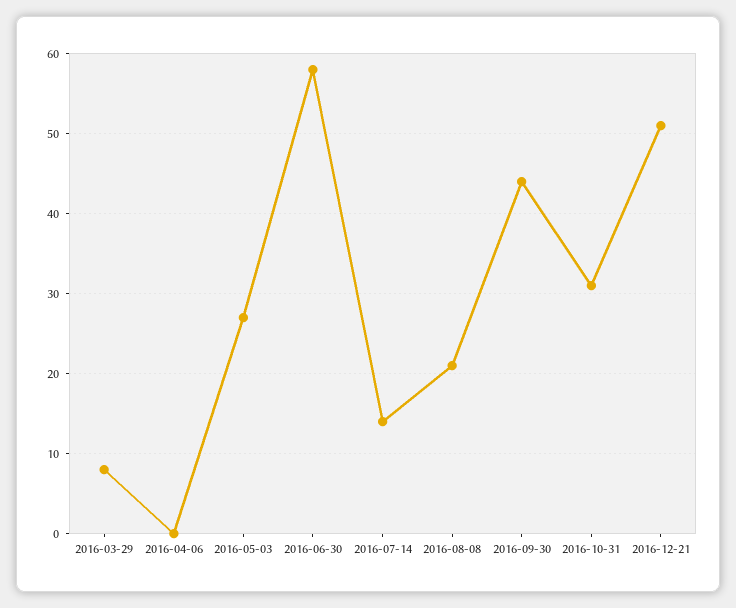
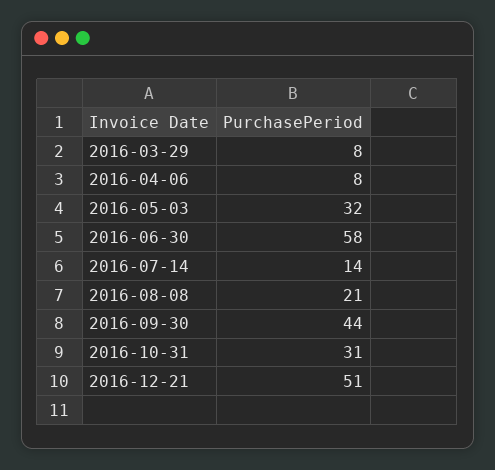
  {
    "2016-03-29": 8,
-   "2016-04-06": 0,
+   "2016-04-06": 8,
-   "2016-05-03": 27,
+   "2016-05-03": 32,
    "2016-06-30": 58,
    "2016-07-14": 14,
    "2016-08-08": 21,
    "2016-09-30": 44,
    "2016-10-31": 31,
    "2016-12-21": 51
  }

